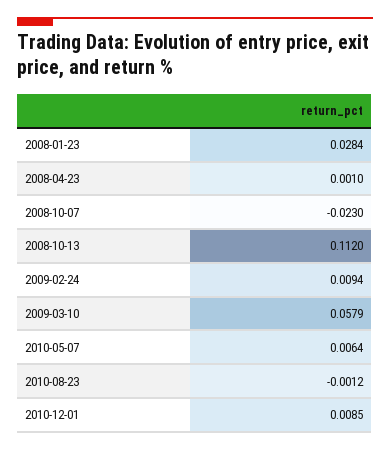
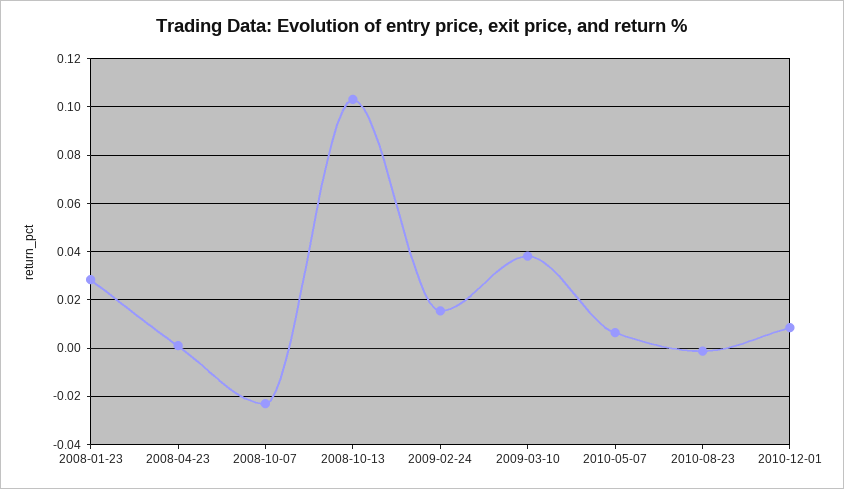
  {
    "2008-01-23": 0.0284,
    "2008-04-23": 0.001,
    "2008-10-07": -0.023,
-   "2008-10-13": 0.112,
+   "2008-10-13": 0.1025,
-   "2009-02-24": 0.0094,
+   "2009-02-24": 0.015,
-   "2009-03-10": 0.0579,
+   "2009-03-10": 0.0375,
    "2010-05-07": 0.0064,
    "2010-08-23": -0.0012,
    "2010-12-01": 0.0085
  }

